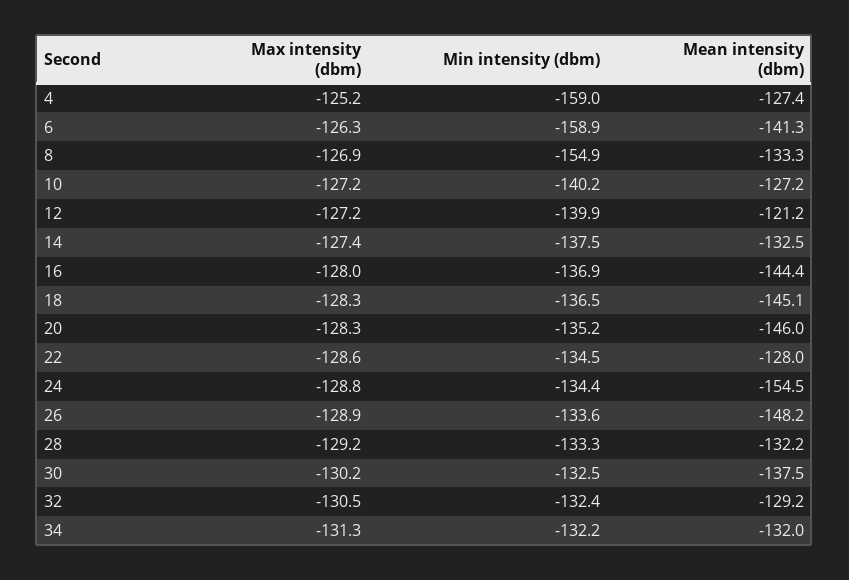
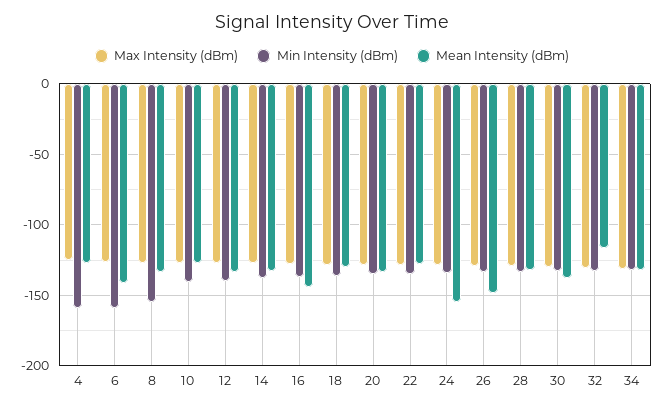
  {
    "Max intensity (dbm)": {
      "4": -125.2,
      "6": -126.3,
      "8": -126.9,
      "10": -127.2,
      "12": -127.2,
      "14": -127.4,
      "16": -128,
      "18": -128.3,
      "20": -128.3,
      "22": -128.6,
      "24": -128.8,
      "26": -128.9,
      "28": -129.2,
      "30": -130.2,
      "32": -130.5,
      "34": -131.3
    },
    "Min intensity (dbm)": {
      "4": -159,
      "6": -158.9,
      "8": -154.9,
      "10": -140.2,
      "12": -139.9,
      "14": -137.5,
      "16": -136.9,
      "18": -136.5,
      "20": -135.2,
      "22": -134.5,
      "24": -134.4,
      "26": -133.6,
      "28": -133.3,
      "30": -132.5,
      "32": -132.4,
      "34": -132.2
    },
    "Mean intensity (dbm)": {
      "4": -127.4,
      "6": -141.3,
      "8": -133.3,
      "10": -127.2,
-     "12": -121.2,
+     "12": -135,
      "14": -132.5,
      "16": -144.4,
-     "18": -145.1,
+     "18": -130,
-     "20": -146,
+     "20": -135,
      "22": -128,
      "24": -154.5,
      "26": -148.2,
      "28": -132.2,
      "30": -137.5,
-     "32": -129.2,
+     "32": -115,
      "34": -132
    }
  }

